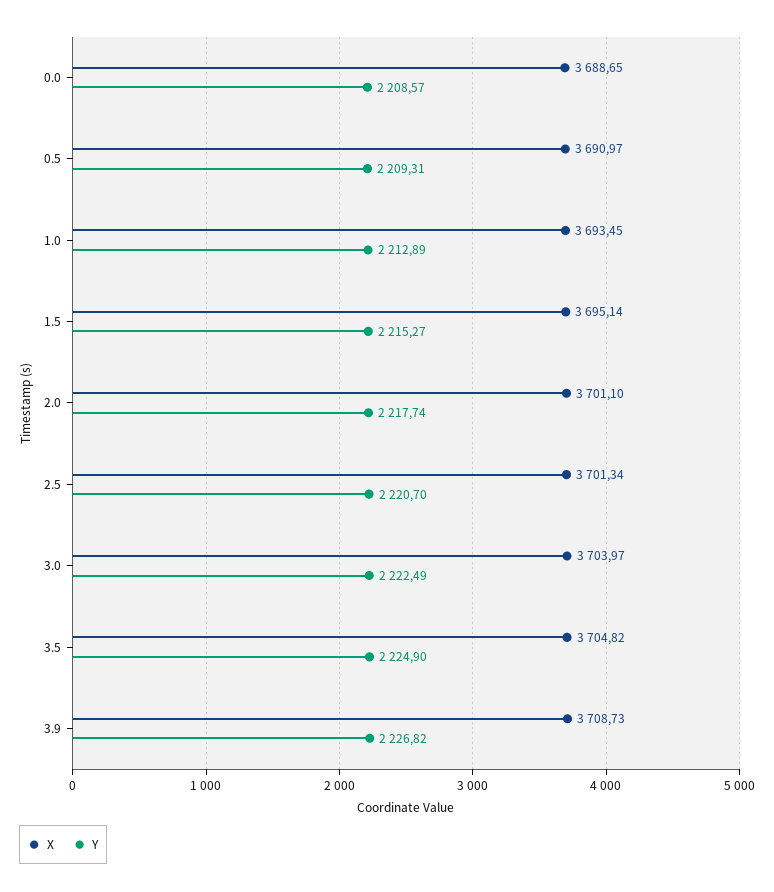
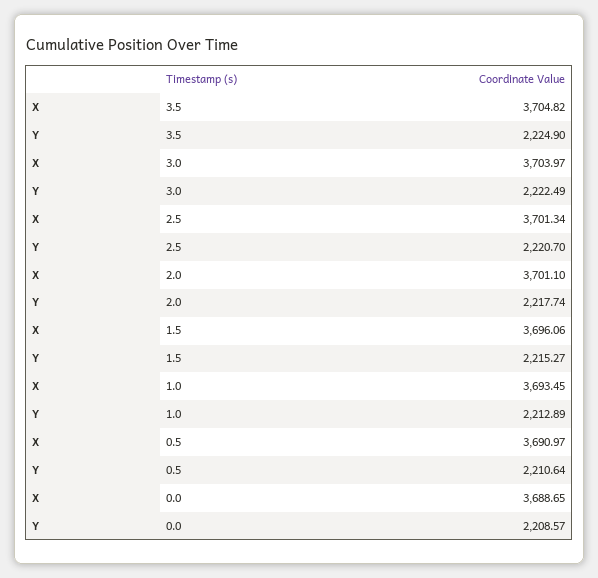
  {
    "X": {
      "0.0": 3688.65,
      "0.5": 3690.97,
      "1.0": 3693.45,
-     "1.5": 3695.14,
+     "1.5": 3696.06,
      "2.0": 3701.1,
      "2.5": 3701.34,
      "3.0": 3703.97,
-     "3.5": 3704.82,
+     "3.5": 3704.82
-     "3.9": 3708.73
    },
    "Y": {
      "0.0": 2208.57,
-     "0.5": 2209.31,
+     "0.5": 2210.64,
      "1.0": 2212.89,
      "1.5": 2215.27,
      "2.0": 2217.74,
      "2.5": 2220.7,
      "3.0": 2222.49,
-     "3.5": 2224.9,
+     "3.5": 2224.9
-     "3.9": 2226.82
    }
  }

